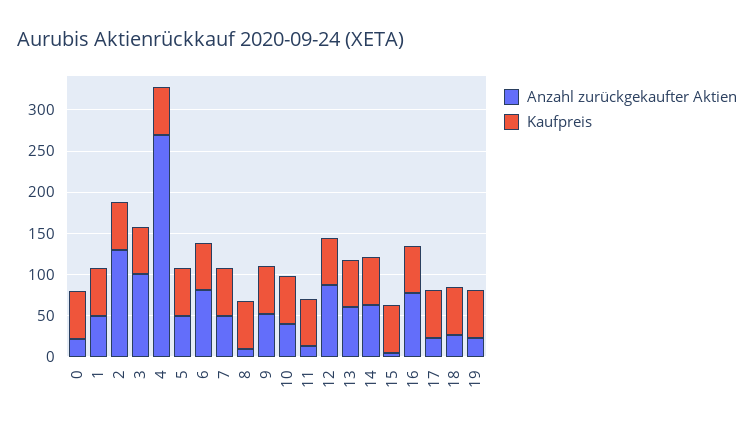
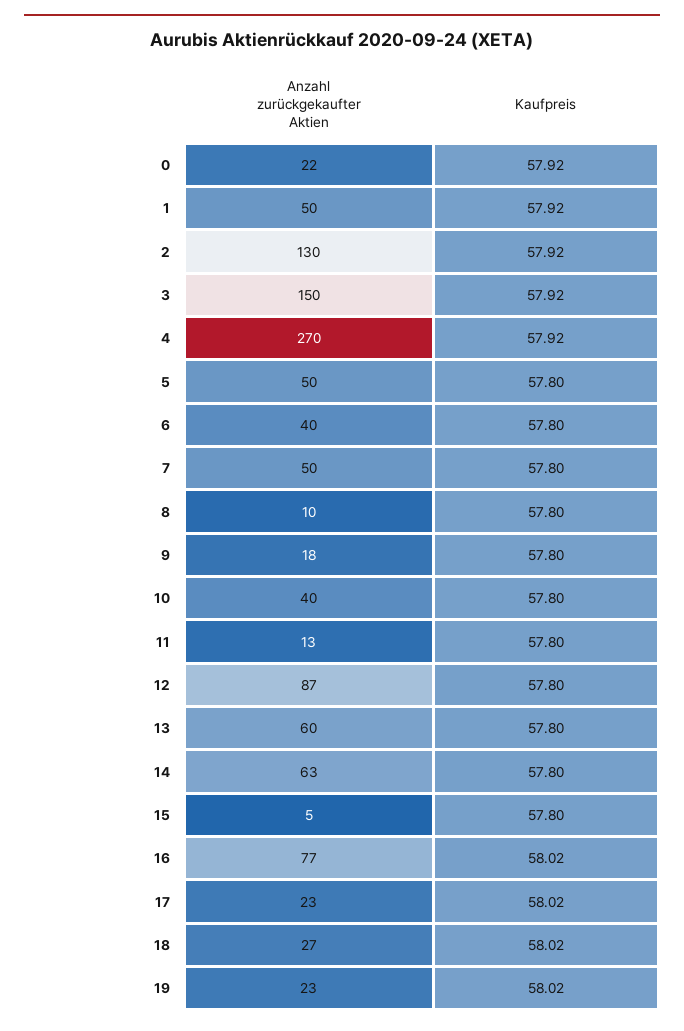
  {
    "Anzahl zurückgekaufter Aktien": {
      "0": 22,
      "1": 50,
      "2": 130,
-     "3": 100,
+     "3": 150,
      "4": 270,
      "5": 50,
-     "6": 80,
+     "6": 40,
      "7": 50,
      "8": 10,
-     "9": 50,
+     "9": 18,
      "10": 40,
      "11": 13,
      "12": 87,
      "13": 60,
      "14": 63,
      "15": 5,
      "16": 77,
      "17": 23,
      "18": 27,
      "19": 23
    },
    "Kaufpreis": {
      "0": 57.92,
      "1": 57.92,
      "2": 57.92,
      "3": 57.92,
      "4": 57.92,
      "5": 57.8,
      "6": 57.8,
      "7": 57.8,
      "8": 57.8,
      "9": 57.8,
      "10": 57.8,
      "11": 57.8,
      "12": 57.8,
      "13": 57.8,
      "14": 57.8,
      "15": 57.8,
      "16": 58.02,
      "17": 58.02,
      "18": 58.02,
      "19": 58.02
    }
  }

